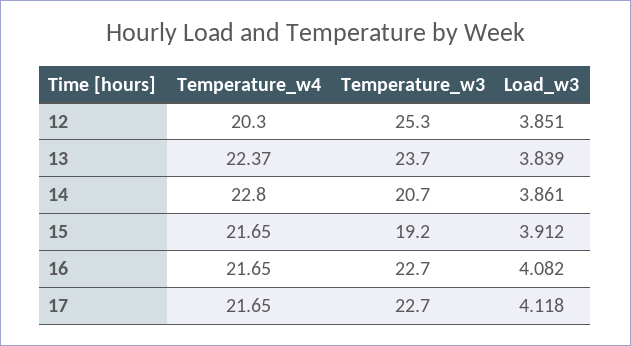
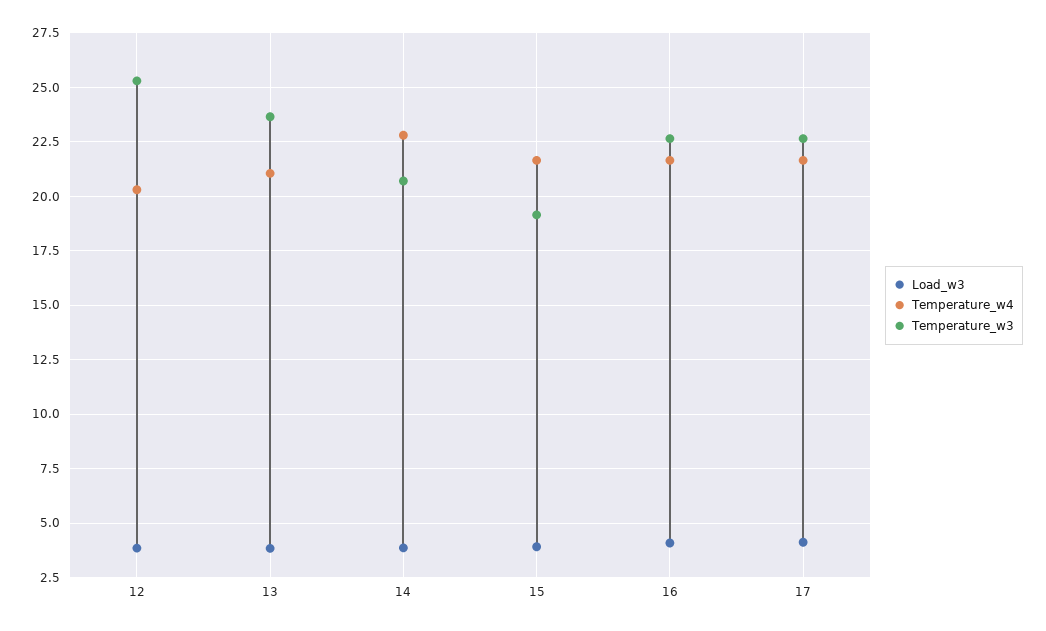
  {
    "Temperature_w4": {
      "12": 20.3,
-     "13": 22.37,
+     "13": 21,
      "14": 22.8,
      "15": 21.65,
      "16": 21.65,
      "17": 21.65
    },
    "Temperature_w3": {
      "12": 25.3,
      "13": 23.7,
      "14": 20.7,
      "15": 19.2,
      "16": 22.7,
      "17": 22.7
    },
    "Load_w3": {
      "12": 3.851,
      "13": 3.839,
      "14": 3.861,
      "15": 3.912,
      "16": 4.082,
      "17": 4.118
    }
  }

